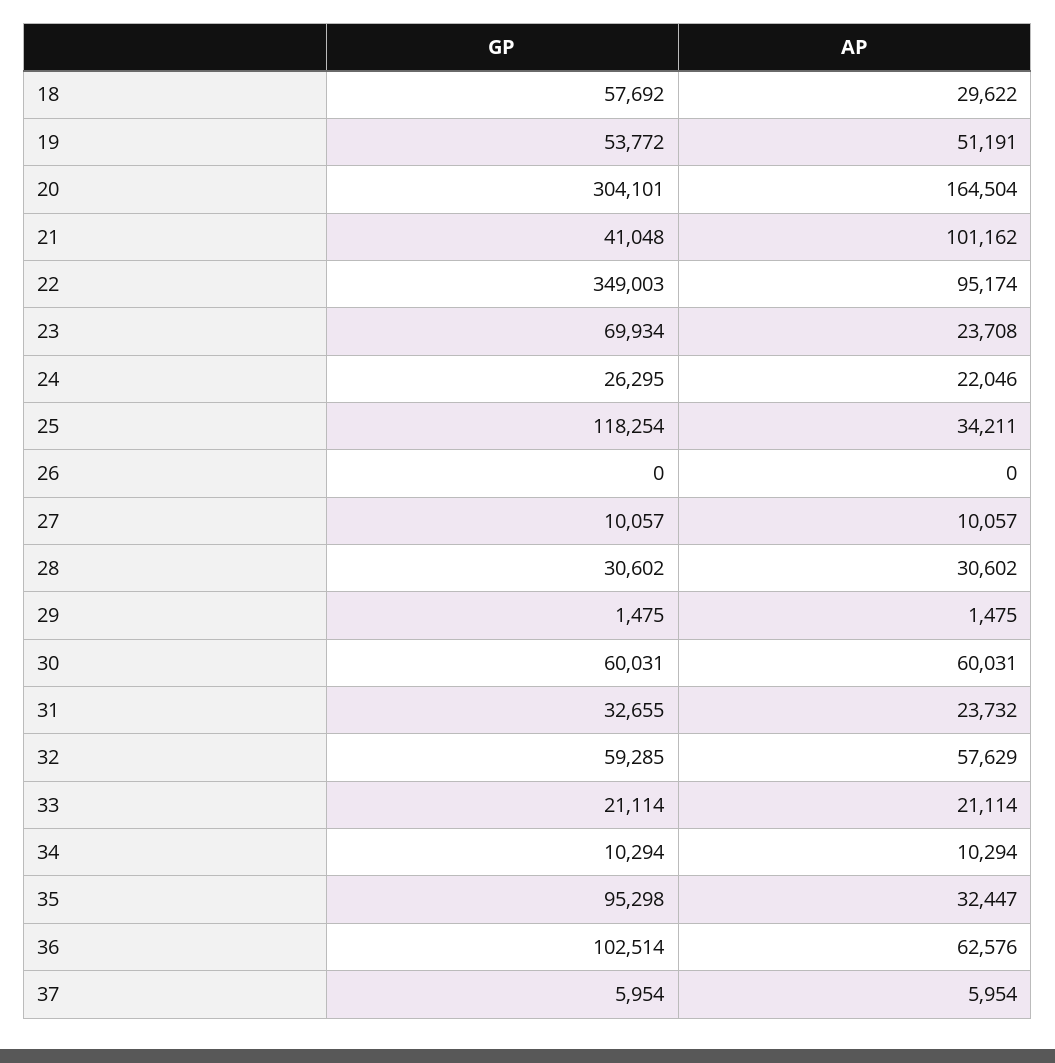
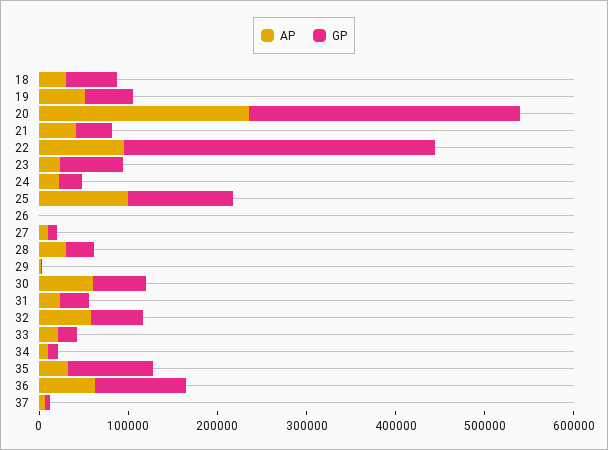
  {
    "GP": {
      "18": 57692,
      "19": 53772,
      "20": 304101,
      "21": 41048,
      "22": 349003,
      "23": 69934,
      "24": 26295,
      "25": 118254,
      "26": 0,
      "27": 10057,
      "28": 30602,
      "29": 1475,
      "30": 60031,
      "31": 32655,
      "32": 59285,
      "33": 21114,
      "34": 10294,
      "35": 95298,
      "36": 102514,
      "37": 5954
    },
    "AP": {
      "18": 29622,
      "19": 51191,
-     "20": 164504,
+     "20": 240000,
-     "21": 101162,
+     "21": 40000,
      "22": 95174,
      "23": 23708,
      "24": 22046,
-     "25": 34211,
+     "25": 100000,
      "26": 0,
      "27": 10057,
      "28": 30602,
      "29": 1475,
      "30": 60031,
      "31": 23732,
      "32": 57629,
      "33": 21114,
      "34": 10294,
      "35": 32447,
      "36": 62576,
      "37": 5954
    }
  }

